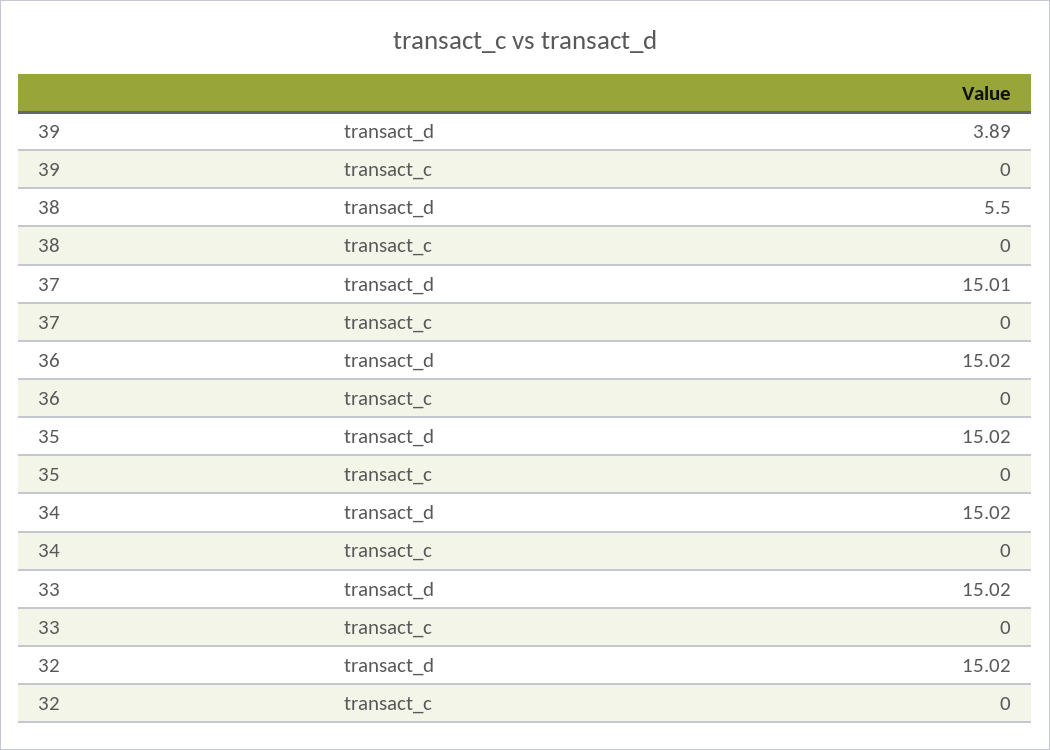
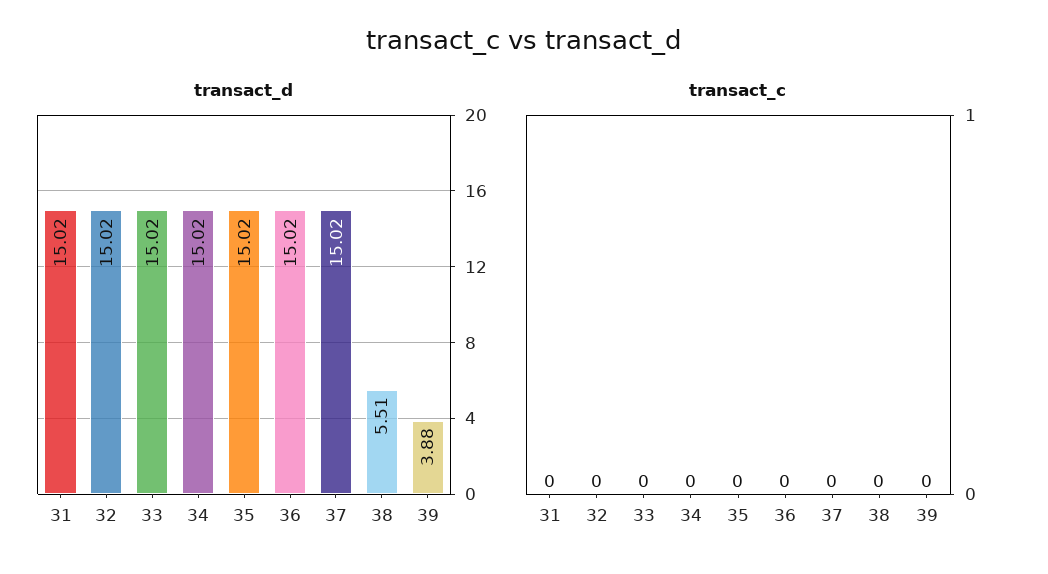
  {
    "transact_d": {
-     "39": 3.89,
+     "39": 3.88,
-     "38": 5.5,
+     "38": 5.51,
-     "37": 15.01,
+     "37": 15.02,
      "36": 15.02,
      "35": 15.02,
      "34": 15.02,
      "33": 15.02,
-     "32": 15.02
+     "32": 15.02,
+     "31": 15.02
    },
    "transact_c": {
      "39": 0,
      "38": 0,
      "37": 0,
      "36": 0,
      "35": 0,
      "34": 0,
      "33": 0,
-     "32": 0
+     "32": 0,
+     "31": 0
    }
  }

